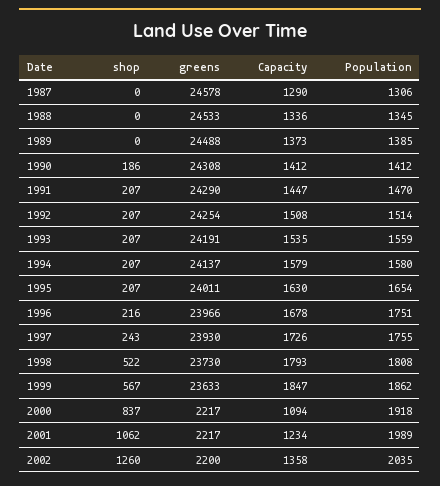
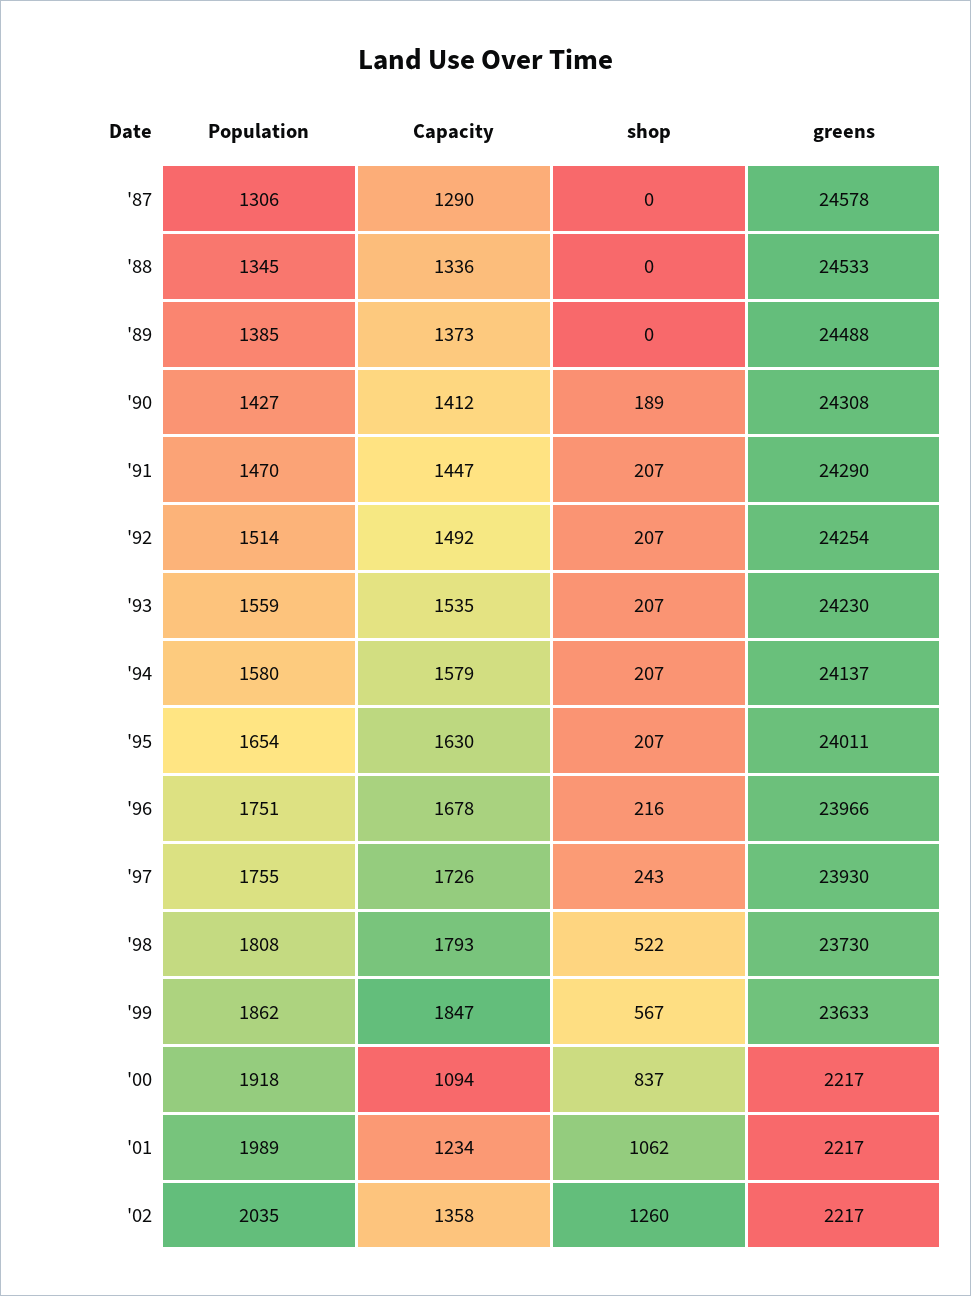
  {
    "shop": {
      "1987": 0,
      "1988": 0,
      "1989": 0,
-     "1990": 186,
+     "1990": 189,
      "1991": 207,
      "1992": 207,
      "1993": 207,
      "1994": 207,
      "1995": 207,
      "1996": 216,
      "1997": 243,
      "1998": 522,
      "1999": 567,
      "2000": 837,
      "2001": 1062,
      "2002": 1260
    },
    "greens": {
      "1987": 24578,
      "1988": 24533,
      "1989": 24488,
      "1990": 24308,
      "1991": 24290,
      "1992": 24254,
-     "1993": 24191,
+     "1993": 24230,
      "1994": 24137,
      "1995": 24011,
      "1996": 23966,
      "1997": 23930,
      "1998": 23730,
      "1999": 23633,
      "2000": 2217,
      "2001": 2217,
-     "2002": 2200
+     "2002": 2217
    },
    "Capacity": {
      "1987": 1290,
      "1988": 1336,
      "1989": 1373,
      "1990": 1412,
      "1991": 1447,
-     "1992": 1508,
+     "1992": 1492,
      "1993": 1535,
      "1994": 1579,
      "1995": 1630,
      "1996": 1678,
      "1997": 1726,
      "1998": 1793,
      "1999": 1847,
      "2000": 1094,
      "2001": 1234,
      "2002": 1358
    },
    "Population": {
      "1987": 1306,
      "1988": 1345,
      "1989": 1385,
-     "1990": 1412,
+     "1990": 1427,
      "1991": 1470,
      "1992": 1514,
      "1993": 1559,
      "1994": 1580,
      "1995": 1654,
      "1996": 1751,
      "1997": 1755,
      "1998": 1808,
      "1999": 1862,
      "2000": 1918,
      "2001": 1989,
      "2002": 2035
    }
  }

